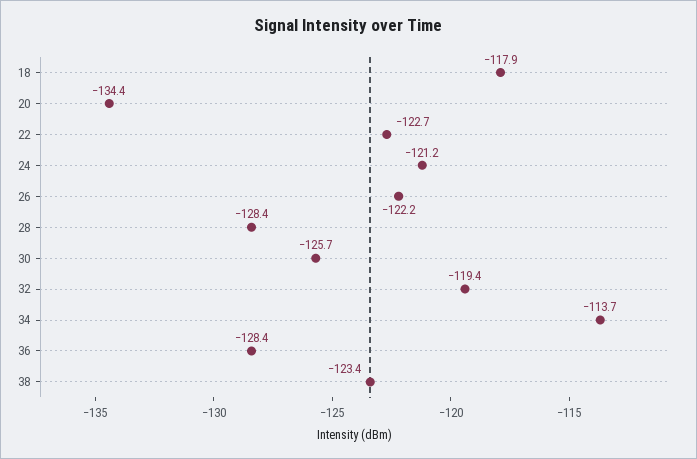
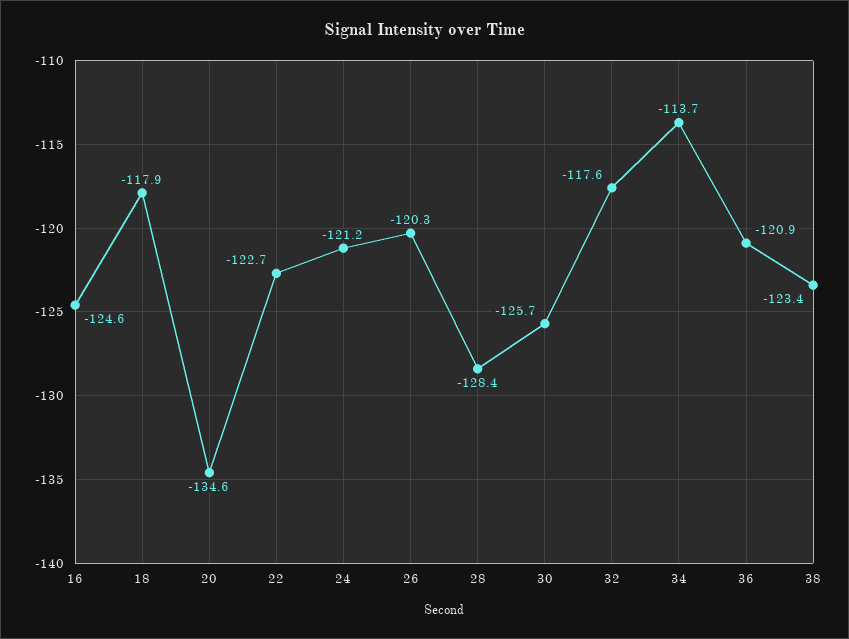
  {
    "18": -117.9,
-   "20": -134.4,
+   "20": -134.6,
    "22": -122.7,
    "24": -121.2,
-   "26": -122.2,
+   "26": -120.3,
    "28": -128.4,
    "30": -125.7,
-   "32": -119.4,
+   "32": -117.6,
    "34": -113.7,
-   "36": -128.4,
+   "36": -120.9,
-   "38": -123.4
+   "38": -123.4,
+   "16": -124.6
  }

